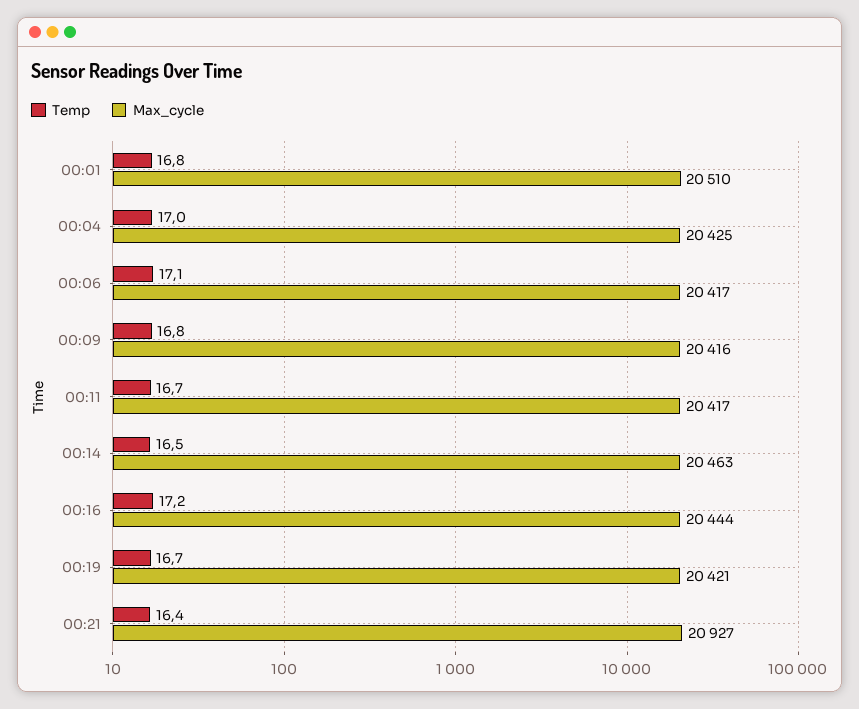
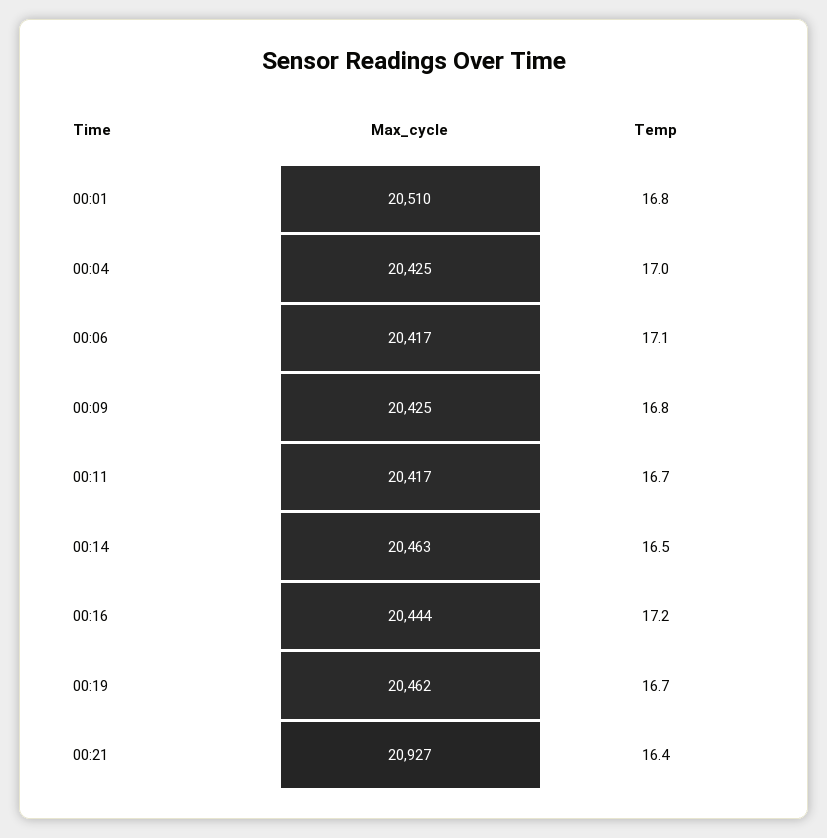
  {
    "Temp": {
      "00:01": 16.8,
      "00:04": 17,
      "00:06": 17.1,
      "00:09": 16.8,
      "00:11": 16.7,
      "00:14": 16.5,
      "00:16": 17.2,
      "00:19": 16.7,
      "00:21": 16.4
    },
    "Max_cycle": {
      "00:01": 20510,
      "00:04": 20425,
      "00:06": 20417,
-     "00:09": 20416,
+     "00:09": 20425,
      "00:11": 20417,
      "00:14": 20463,
      "00:16": 20444,
-     "00:19": 20421,
+     "00:19": 20462,
      "00:21": 20927
    }
  }

